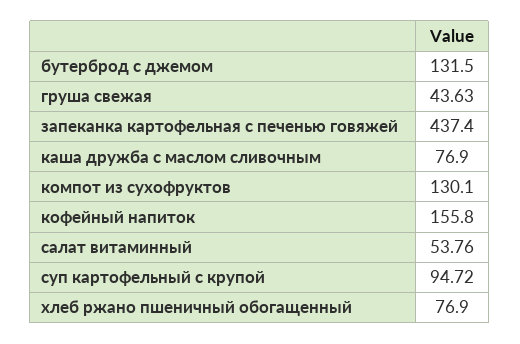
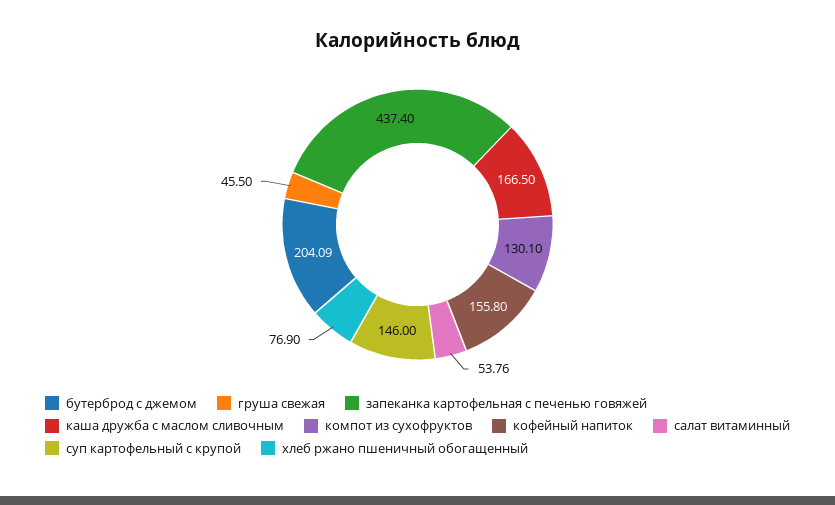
  {
-   "бутерброд с джемом": 131.5,
+   "бутерброд с джемом": 204.09,
-   "груша свежая": 43.63,
+   "груша свежая": 45.5,
    "запеканка картофельная с печенью говяжей": 437.4,
-   "каша дружба с маслом сливочным": 76.9,
+   "каша дружба с маслом сливочным": 166.5,
    "компот из сухофруктов": 130.1,
    "кофейный напиток": 155.8,
    "салат витаминный": 53.76,
-   "суп картофельный с крупой": 94.72,
+   "суп картофельный с крупой": 146,
    "хлеб ржано пшеничный обогащенный": 76.9
  }

